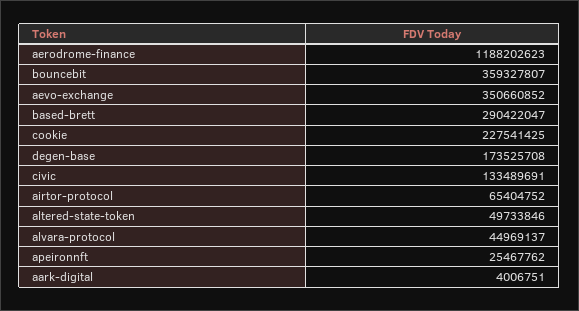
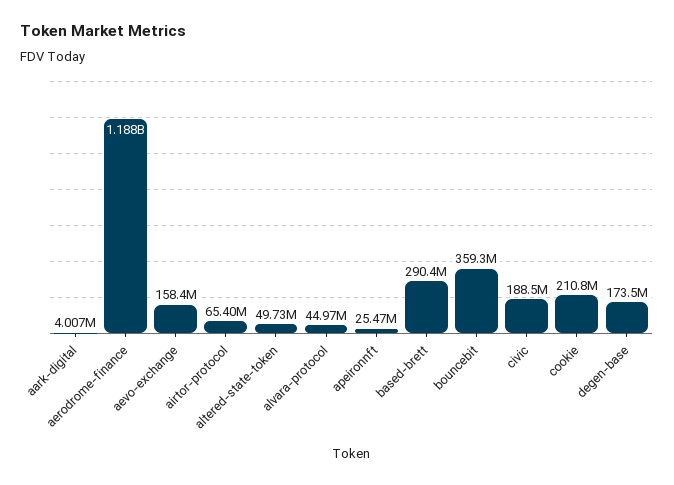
  {
    "aerodrome-finance": 1188202623,
    "bouncebit": 359327807,
-   "aevo-exchange": 350660852,
+   "aevo-exchange": 158400000,
    "based-brett": 290422047,
-   "cookie": 227541425,
+   "cookie": 210800000,
    "degen-base": 173525708,
-   "civic": 133489691,
+   "civic": 188500000,
    "airtor-protocol": 65404752,
    "altered-state-token": 49733846,
    "alvara-protocol": 44969137,
    "apeironnft": 25467762,
    "aark-digital": 4006751
  }

